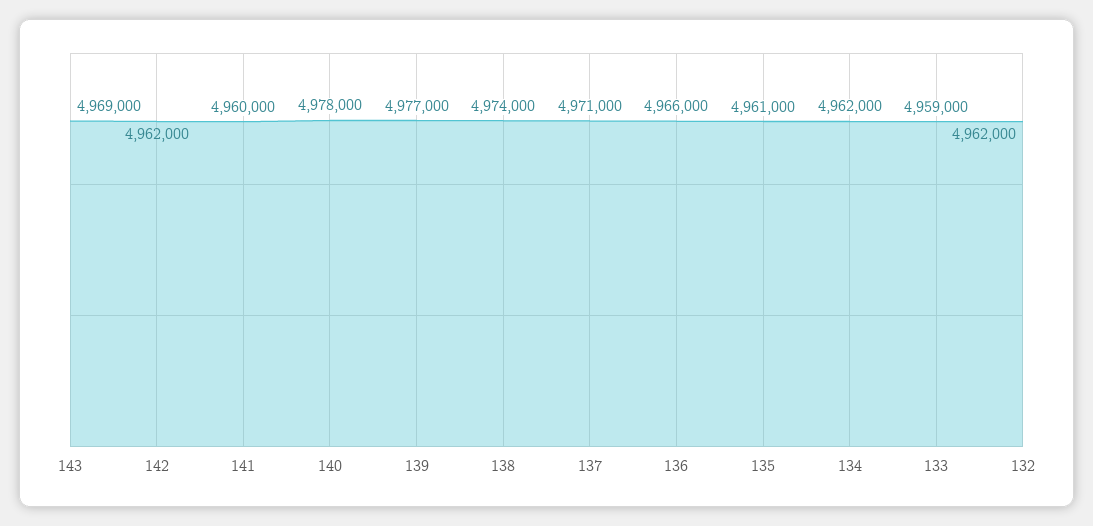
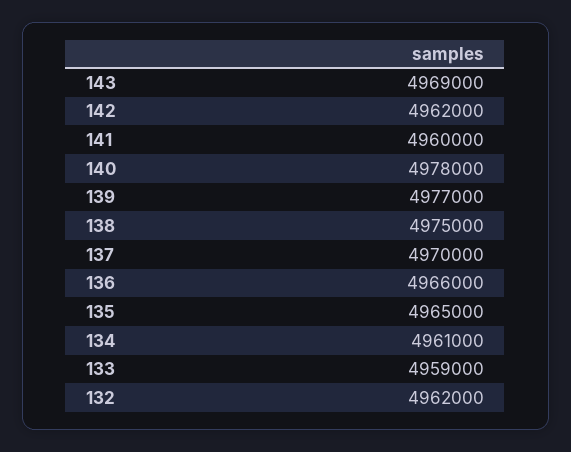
  {
    "143": 4969000,
    "142": 4962000,
    "141": 4960000,
    "140": 4978000,
    "139": 4977000,
-   "138": 4974000,
+   "138": 4975000,
-   "137": 4971000,
+   "137": 4970000,
    "136": 4966000,
-   "135": 4961000,
+   "135": 4965000,
-   "134": 4962000,
+   "134": 4961000,
    "133": 4959000,
    "132": 4962000
  }

